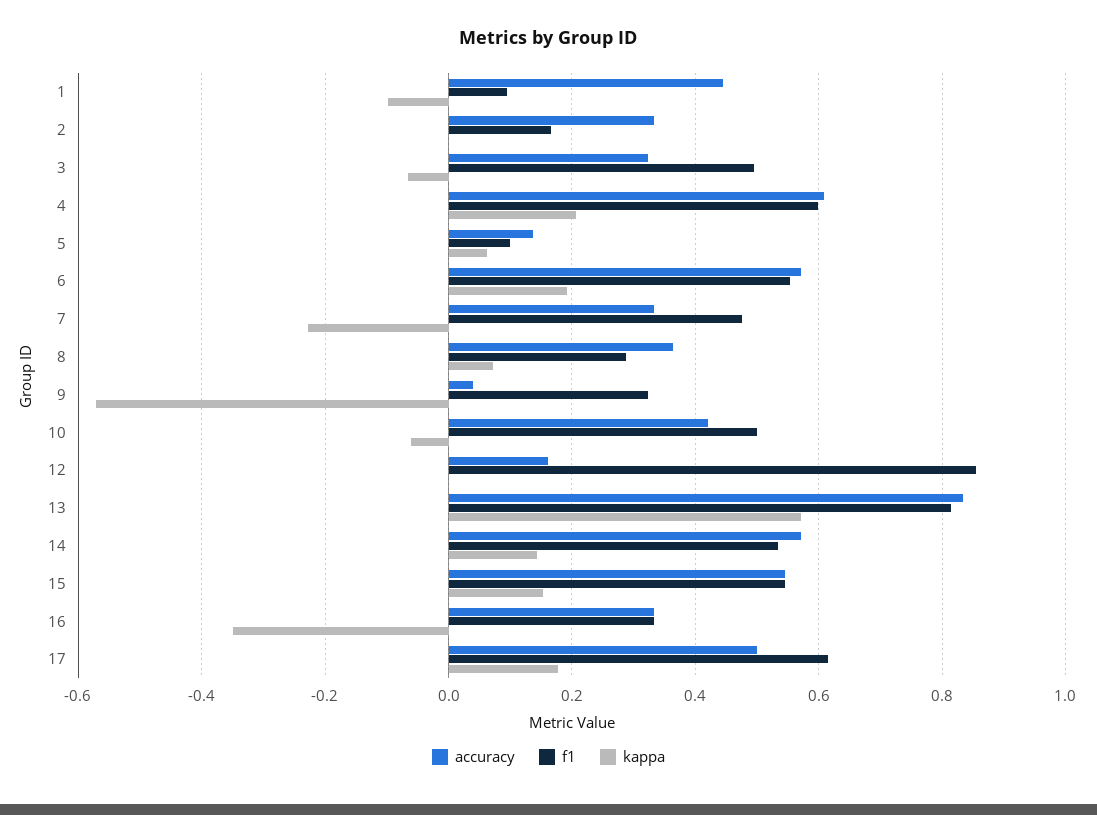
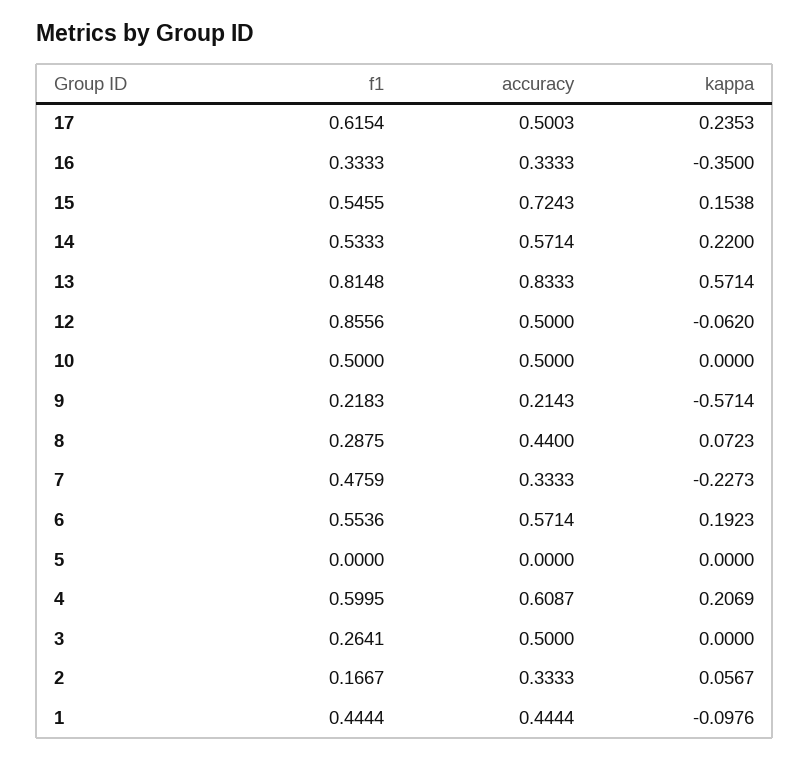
  {
    "accuracy": {
      "1": 0.4444,
      "2": 0.3333,
-     "3": 0.32,
+     "3": 0.5,
      "4": 0.6087,
-     "5": 0.14,
+     "5": 0,
      "6": 0.5714,
      "7": 0.3333,
-     "8": 0.36,
+     "8": 0.44,
-     "9": 0.04,
+     "9": 0.2143,
-     "10": 0.42,
+     "10": 0.5,
-     "12": 0.16,
+     "12": 0.5,
      "13": 0.8333,
      "14": 0.5714,
-     "15": 0.54,
+     "15": 0.7243,
      "16": 0.3333,
      "17": 0.5003
    },
    "f1": {
-     "1": 0.1,
+     "1": 0.4444,
      "2": 0.1667,
-     "3": 0.5,
+     "3": 0.2641,
      "4": 0.5995,
-     "5": 0.1,
+     "5": 0,
      "6": 0.5536,
      "7": 0.4759,
      "8": 0.2875,
-     "9": 0.32,
+     "9": 0.2183,
      "10": 0.5,
      "12": 0.8556,
      "13": 0.8148,
      "14": 0.5333,
      "15": 0.5455,
      "16": 0.3333,
      "17": 0.6154
    },
    "kappa": {
      "1": -0.0976,
-     "2": 0,
+     "2": 0.0567,
-     "3": -0.06,
+     "3": 0,
      "4": 0.2069,
-     "5": 0.06,
+     "5": 0,
      "6": 0.1923,
      "7": -0.2273,
      "8": 0.0723,
      "9": -0.5714,
-     "10": -0.06,
+     "10": 0,
-     "12": 0,
+     "12": -0.062,
      "13": 0.5714,
-     "14": 0.14,
+     "14": 0.22,
      "15": 0.1538,
      "16": -0.35,
-     "17": 0.18
+     "17": 0.2353
    }
  }

